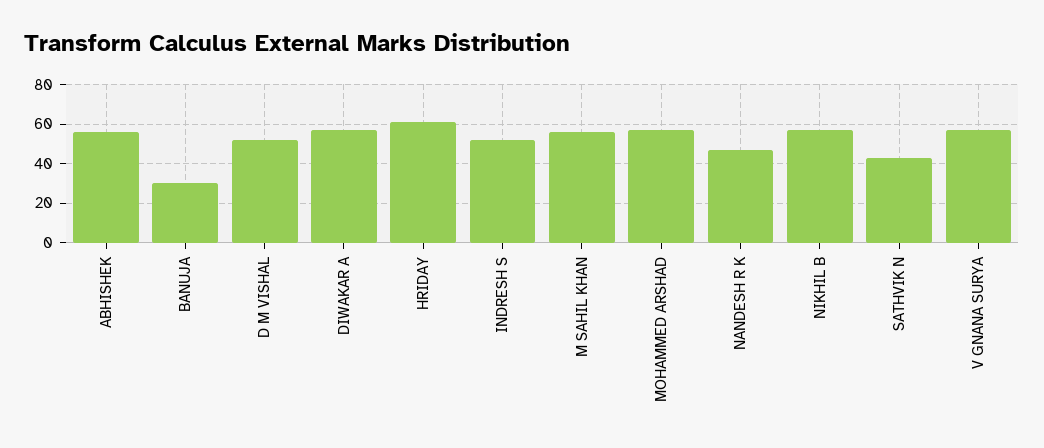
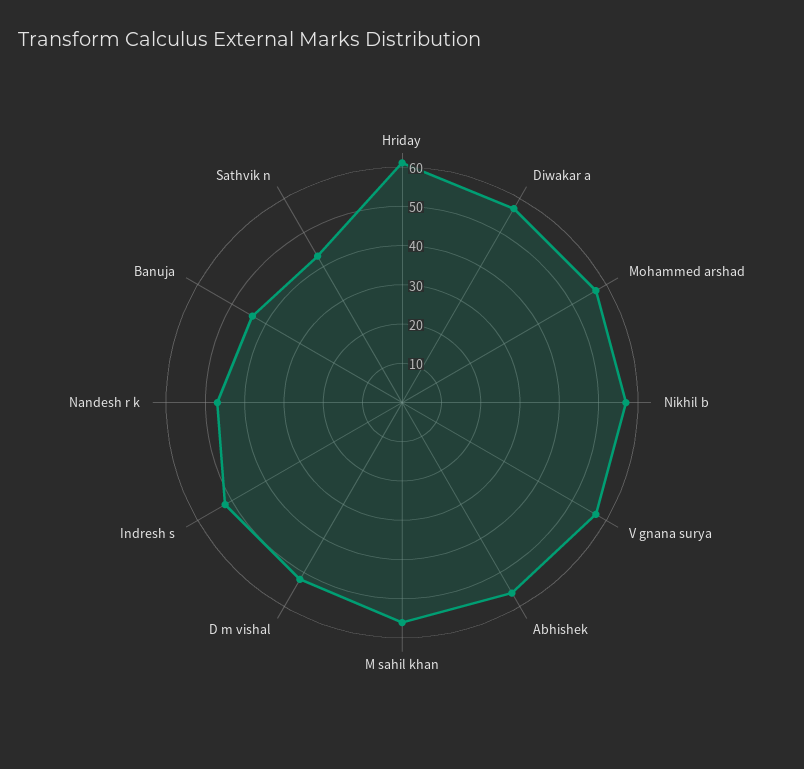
  {
    "ABHISHEK": 55,
-   "BANUJA": 30,
+   "BANUJA": 45,
    "D M VISHAL": 50,
    "DIWAKAR A": 55,
    "HRIDAY": 60,
    "INDRESH S": 50,
    "M SAHIL KHAN": 55,
    "MOHAMMED ARSHAD": 55,
    "NANDESH R K": 45,
    "NIKHIL B": 55,
    "SATHVIK N": 45,
    "V GNANA SURYA": 55
  }

